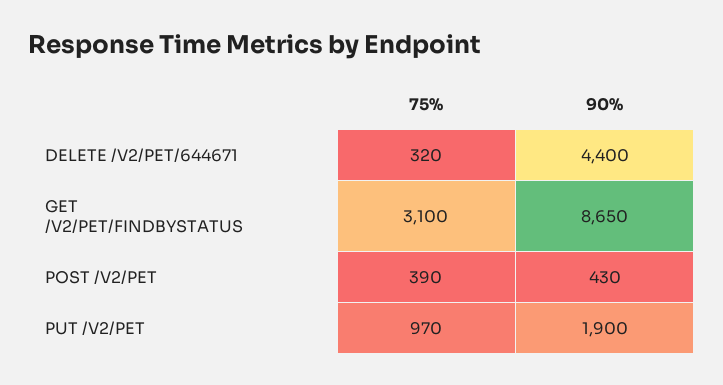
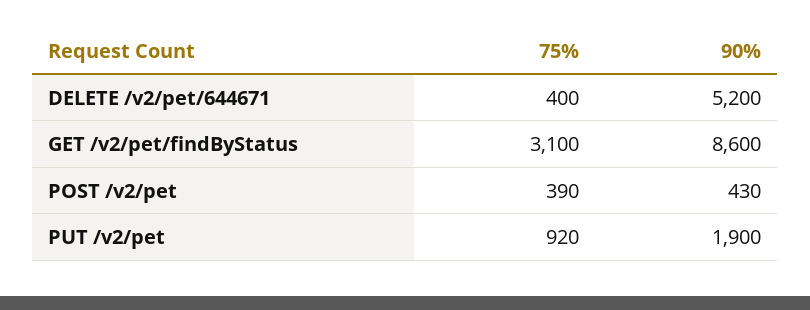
  {
    "75%": {
-     "DELETE /V2/PET/644671": 320,
+     "DELETE /V2/PET/644671": 400,
      "GET /V2/PET/FINDBYSTATUS": 3100,
      "POST /V2/PET": 390,
-     "PUT /V2/PET": 970
+     "PUT /V2/PET": 920
    },
    "90%": {
-     "DELETE /V2/PET/644671": 4400,
+     "DELETE /V2/PET/644671": 5200,
-     "GET /V2/PET/FINDBYSTATUS": 8650,
+     "GET /V2/PET/FINDBYSTATUS": 8600,
      "POST /V2/PET": 430,
      "PUT /V2/PET": 1900
    }
  }

